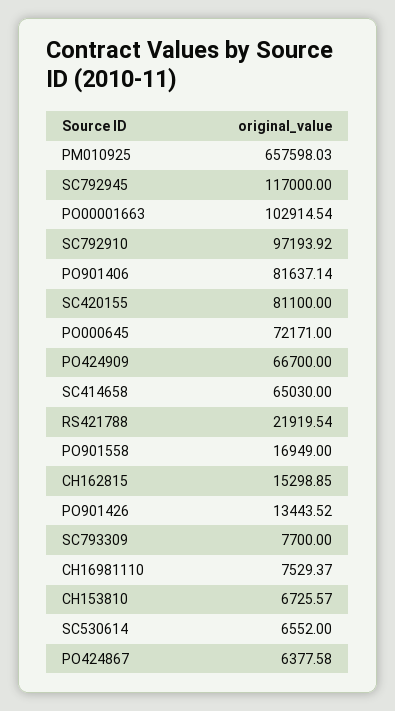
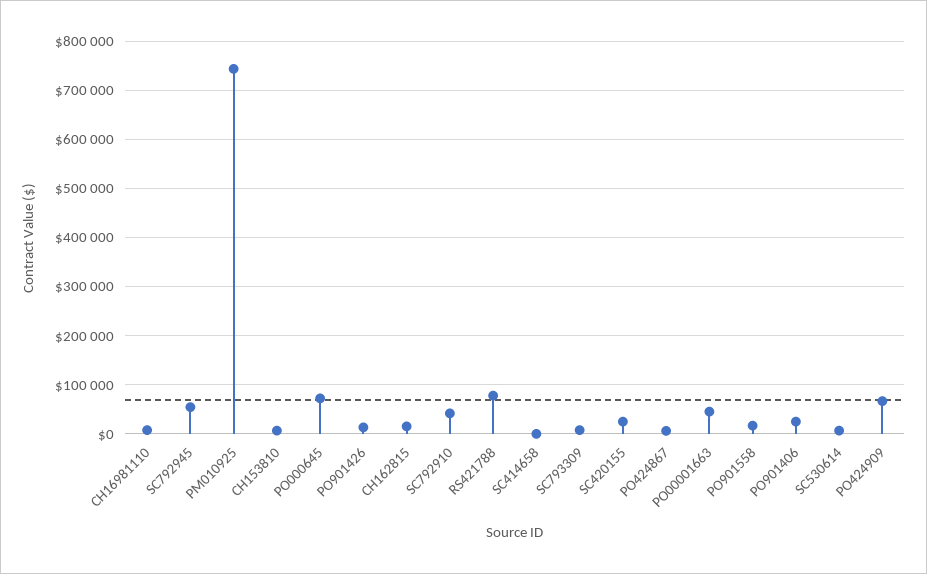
  {
-   "PM010925": 657598.03,
+   "PM010925": 740000,
-   "SC792945": 117000,
+   "SC792945": 60000,
-   "PO00001663": 102914.54,
+   "PO00001663": 40000,
-   "SC792910": 97193.92,
+   "SC792910": 40000,
-   "PO901406": 81637.14,
+   "PO901406": 20000,
-   "SC420155": 81100,
+   "SC420155": 20000,
    "PO000645": 72171,
    "PO424909": 66700,
-   "SC414658": 65030,
+   "SC414658": 0,
-   "RS421788": 21919.54,
+   "RS421788": 80000,
    "PO901558": 16949,
    "CH162815": 15298.85,
    "PO901426": 13443.52,
    "SC793309": 7700,
    "CH16981110": 7529.37,
    "CH153810": 6725.57,
    "SC530614": 6552,
    "PO424867": 6377.58
  }

